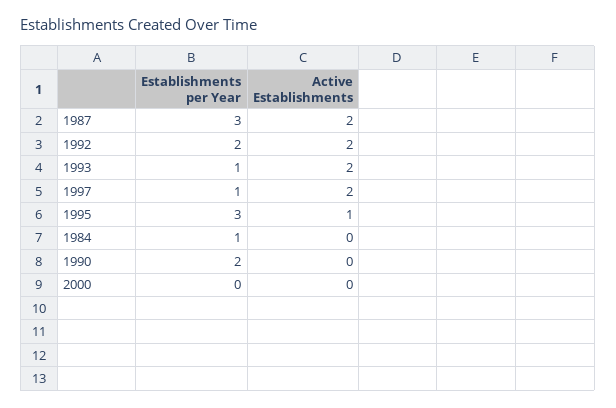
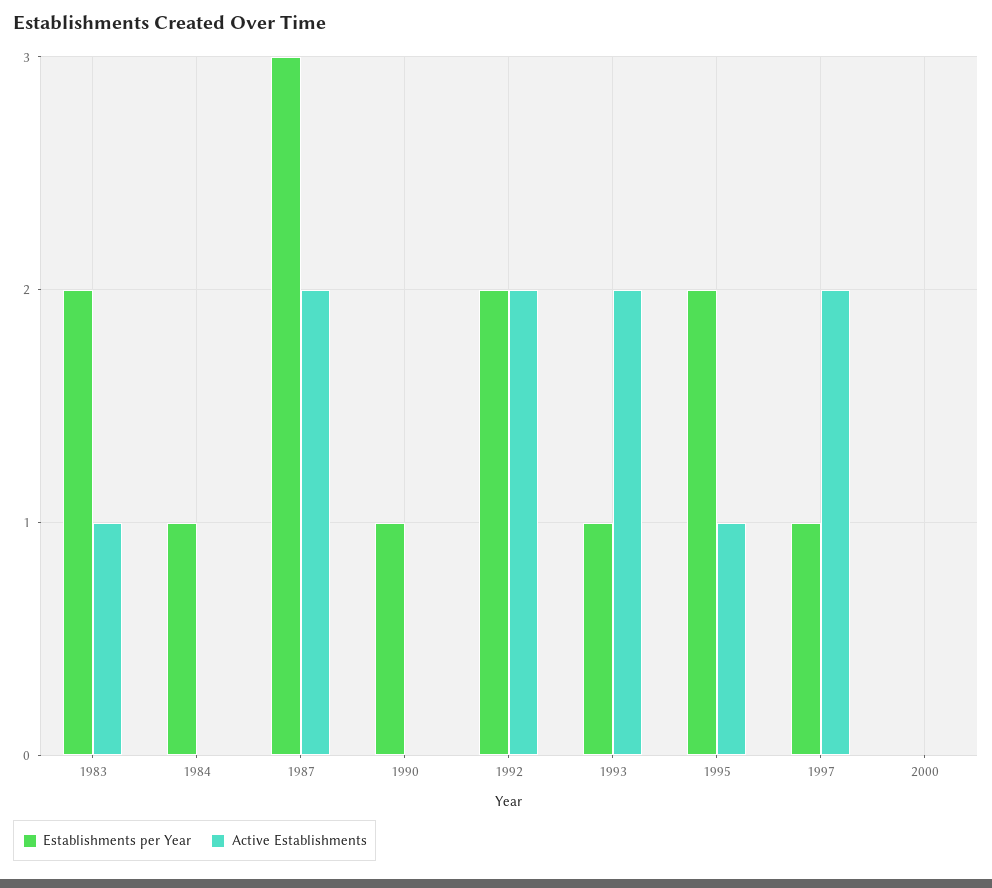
  {
    "Establishments per Year": {
      "1987": 3,
      "1992": 2,
      "1993": 1,
      "1997": 1,
-     "1995": 3,
+     "1995": 2,
      "1984": 1,
-     "1990": 2,
+     "1990": 1,
-     "2000": 0
+     "2000": 0,
+     "1983": 2
    },
    "Active Establishments": {
      "1987": 2,
      "1992": 2,
      "1993": 2,
      "1997": 2,
      "1995": 1,
      "1984": 0,
      "1990": 0,
-     "2000": 0
+     "2000": 0,
+     "1983": 1
    }
  }

